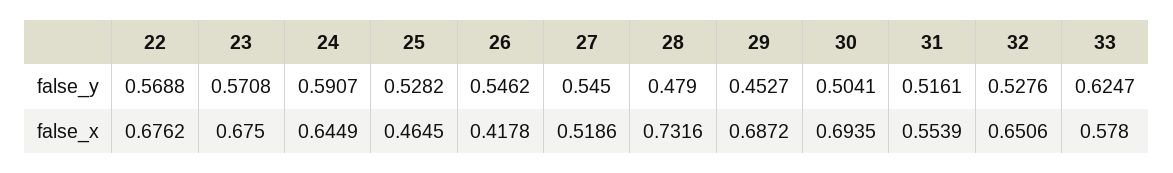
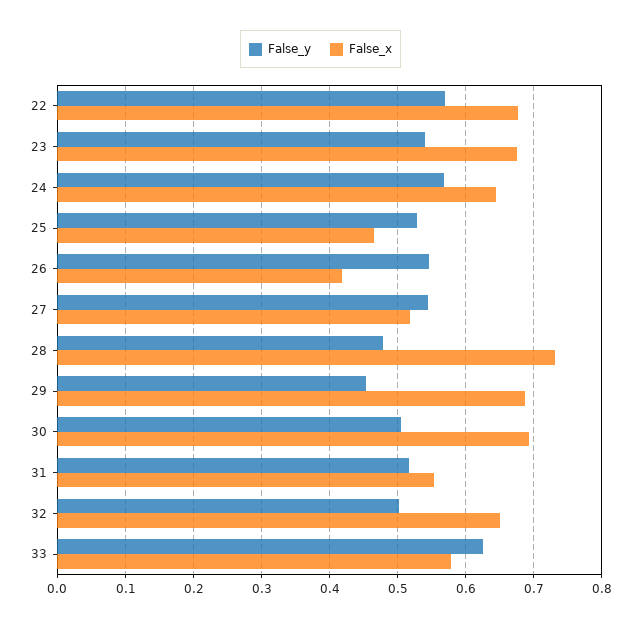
  {
    "false_y": {
      "22": 0.5688,
-     "23": 0.5708,
+     "23": 0.54,
-     "24": 0.5907,
+     "24": 0.57,
      "25": 0.5282,
      "26": 0.5462,
      "27": 0.545,
      "28": 0.479,
      "29": 0.4527,
      "30": 0.5041,
      "31": 0.5161,
-     "32": 0.5276,
+     "32": 0.5,
      "33": 0.6247
    },
    "false_x": {
      "22": 0.6762,
      "23": 0.675,
      "24": 0.6449,
      "25": 0.4645,
      "26": 0.4178,
      "27": 0.5186,
      "28": 0.7316,
      "29": 0.6872,
      "30": 0.6935,
      "31": 0.5539,
      "32": 0.6506,
      "33": 0.578
    }
  }

